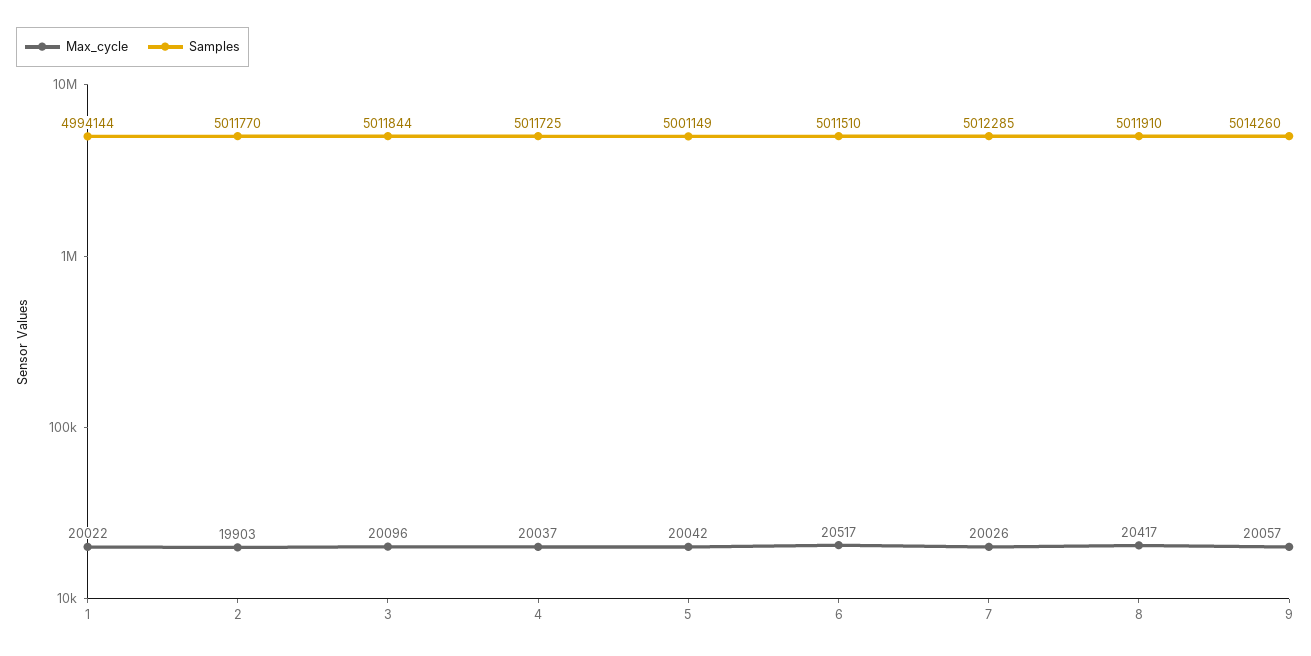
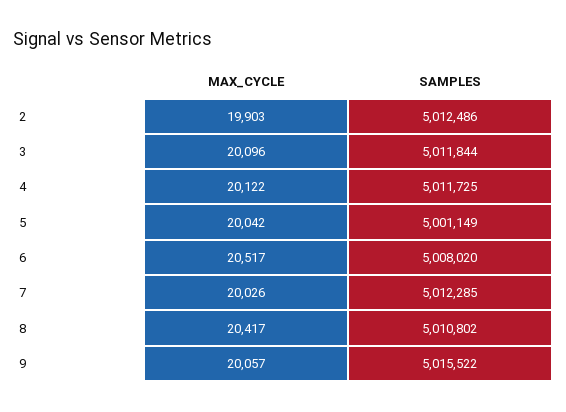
  {
    "Max_cycle": {
-     "1": 20022,
      "2": 19903,
      "3": 20096,
-     "4": 20037,
+     "4": 20122,
      "5": 20042,
      "6": 20517,
      "7": 20026,
      "8": 20417,
      "9": 20057
    },
    "Samples": {
-     "1": 4994144,
-     "2": 5011770,
+     "2": 5012486,
      "3": 5011844,
      "4": 5011725,
      "5": 5001149,
-     "6": 5011510,
+     "6": 5008020,
      "7": 5012285,
-     "8": 5011910,
+     "8": 5010802,
-     "9": 5014260
+     "9": 5015522
    }
  }

